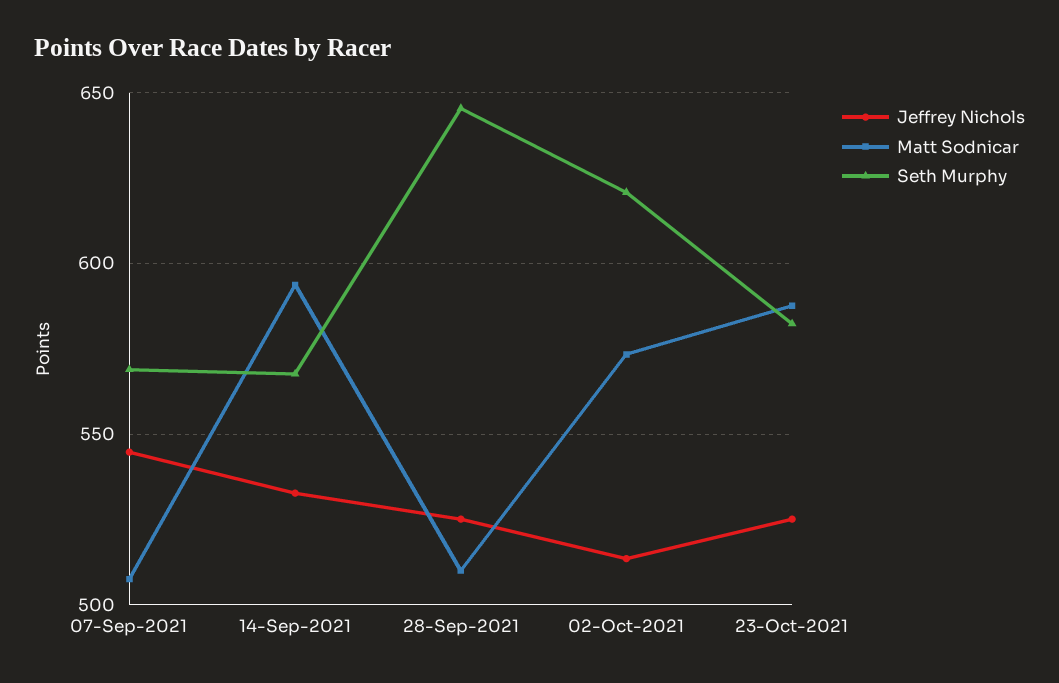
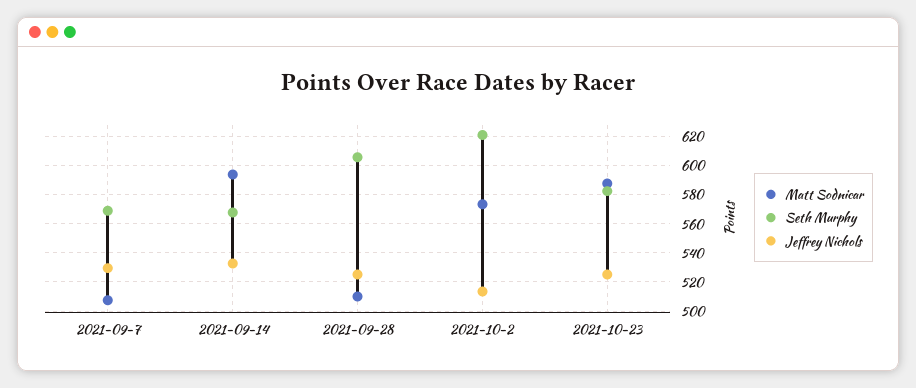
  {
    "Jeffrey Nichols": {
-     "07-Sep-2021": 545,
+     "07-Sep-2021": 530,
      "14-Sep-2021": 535,
      "28-Sep-2021": 525,
      "02-Oct-2021": 515,
      "23-Oct-2021": 525
    },
    "Matt Sodnicar": {
      "07-Sep-2021": 510,
      "14-Sep-2021": 595,
      "28-Sep-2021": 510,
      "02-Oct-2021": 575,
      "23-Oct-2021": 590
    },
    "Seth Murphy": {
      "07-Sep-2021": 570,
      "14-Sep-2021": 570,
-     "28-Sep-2021": 645,
+     "28-Sep-2021": 605,
      "02-Oct-2021": 620,
      "23-Oct-2021": 580
    }
  }

